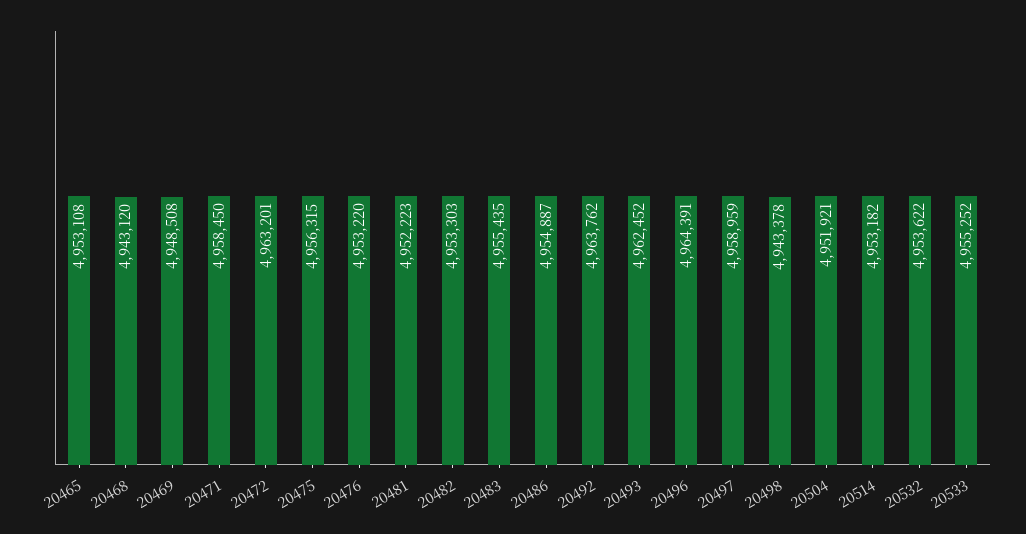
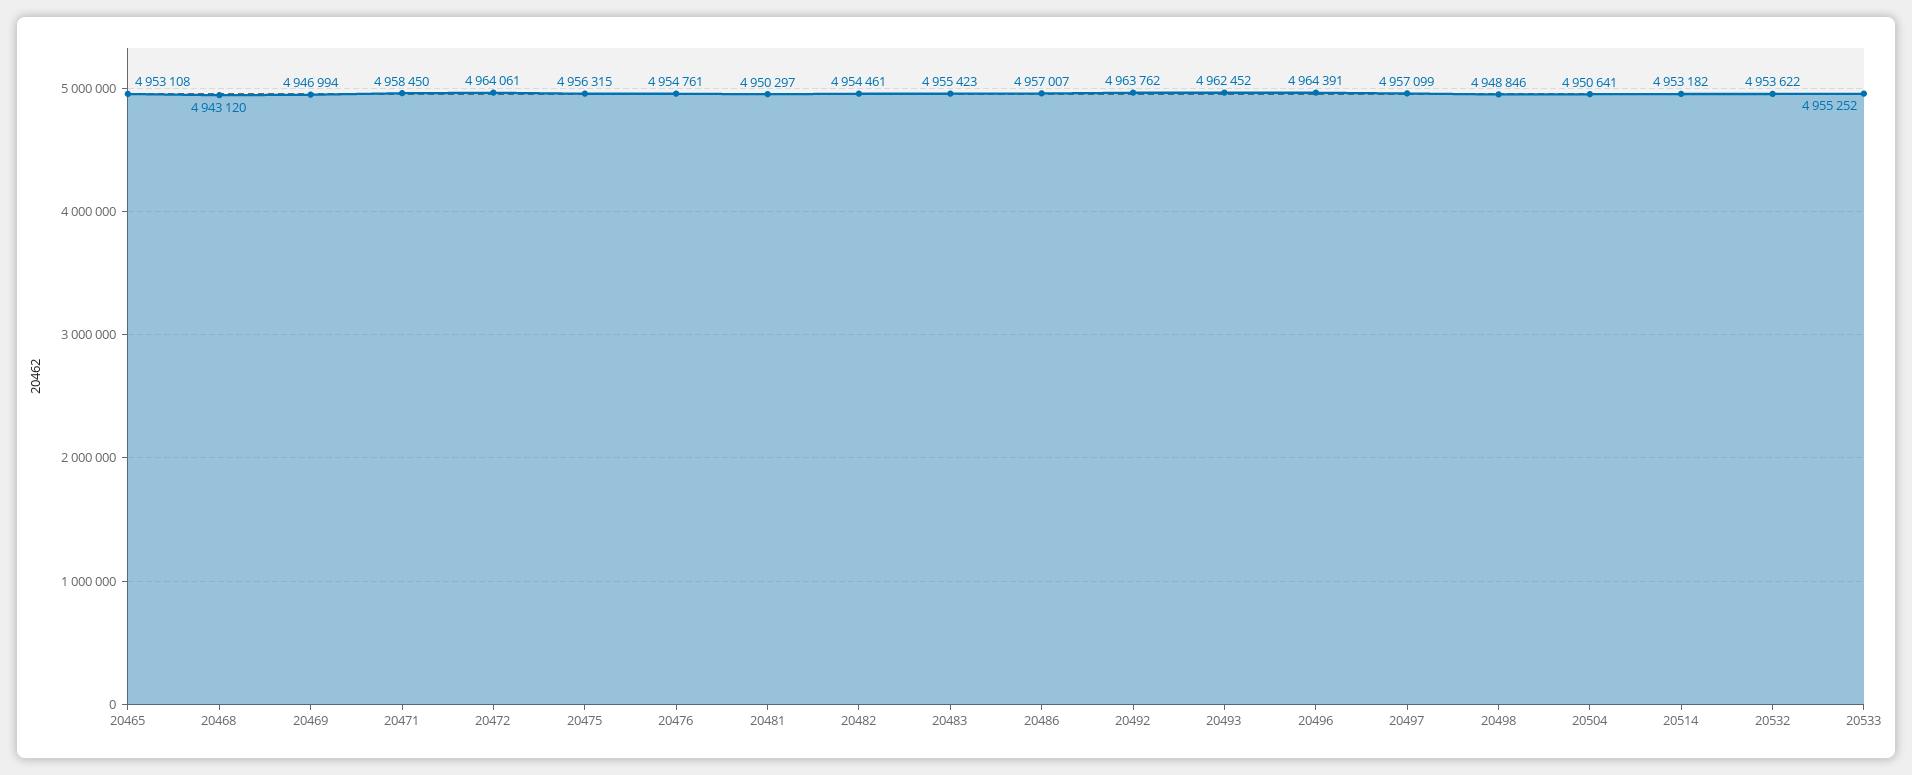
  {
    "20465": 4953108,
    "20468": 4943120,
-   "20469": 4948508,
+   "20469": 4946994,
    "20471": 4958450,
-   "20472": 4963201,
+   "20472": 4964061,
    "20475": 4956315,
-   "20476": 4953220,
+   "20476": 4954761,
-   "20481": 4952223,
+   "20481": 4950297,
-   "20482": 4953303,
+   "20482": 4954461,
-   "20483": 4955435,
+   "20483": 4955423,
-   "20486": 4954887,
+   "20486": 4957007,
    "20492": 4963762,
    "20493": 4962452,
    "20496": 4964391,
-   "20497": 4958959,
+   "20497": 4957099,
-   "20498": 4943378,
+   "20498": 4948846,
-   "20504": 4951921,
+   "20504": 4950641,
    "20514": 4953182,
    "20532": 4953622,
    "20533": 4955252
  }

